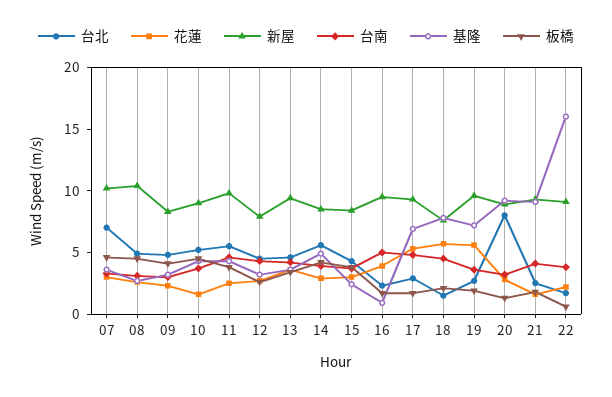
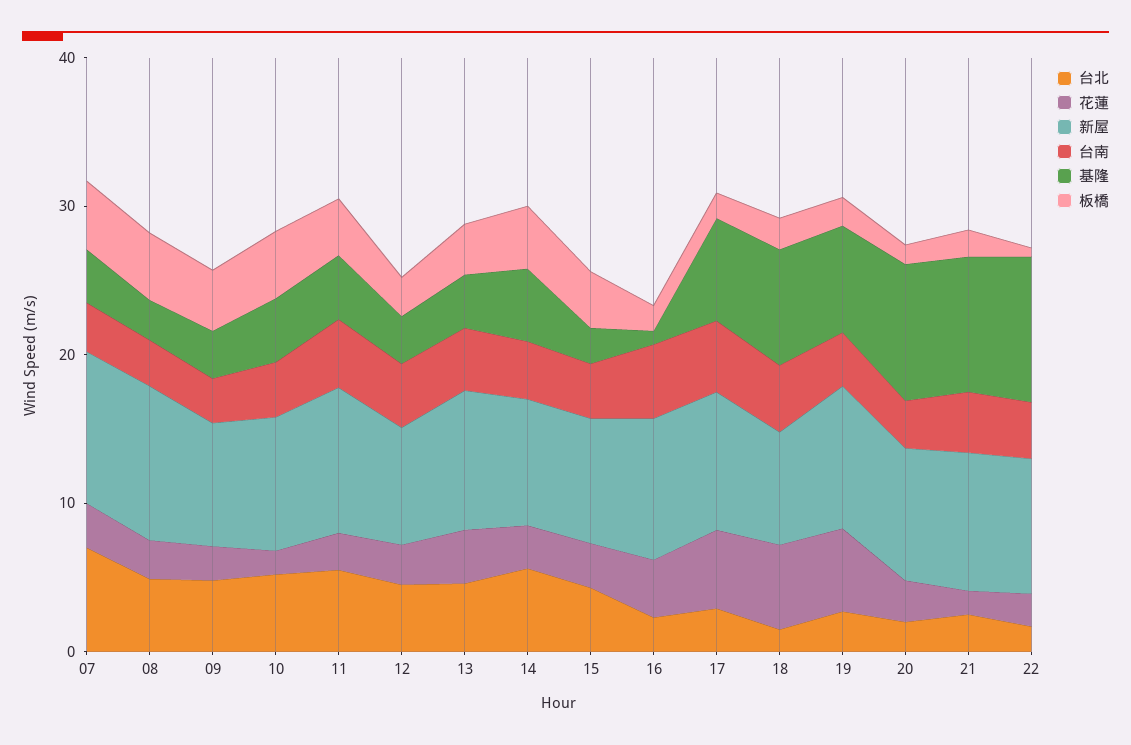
  {
    "台北": {
      "07": 7,
      "08": 5,
      "09": 5,
      "10": 5,
      "11": 6,
      "12": 5,
      "13": 5,
      "14": 6,
      "15": 4,
      "16": 2,
      "17": 3,
      "18": 2,
      "19": 3,
-     "20": 8,
+     "20": 2,
      "21": 3,
      "22": 2
    },
    "花蓮": {
      "07": 3,
      "08": 3,
      "09": 2,
      "10": 2,
      "11": 3,
      "12": 3,
      "13": 4,
      "14": 3,
      "15": 3,
      "16": 4,
      "17": 5,
      "18": 6,
      "19": 6,
      "20": 3,
      "21": 2,
      "22": 2
    },
    "新屋": {
      "07": 10,
      "08": 10,
      "09": 8,
      "10": 9,
      "11": 10,
      "12": 8,
      "13": 9,
      "14": 9,
      "15": 8,
      "16": 10,
      "17": 9,
      "18": 8,
      "19": 10,
      "20": 9,
      "21": 9,
      "22": 9
    },
    "台南": {
      "07": 3,
      "08": 3,
      "09": 3,
      "10": 4,
      "11": 5,
      "12": 4,
      "13": 4,
      "14": 4,
      "15": 4,
      "16": 5,
      "17": 5,
      "18": 5,
      "19": 4,
      "20": 3,
      "21": 4,
      "22": 4
    },
    "基隆": {
      "07": 4,
      "08": 3,
      "09": 3,
      "10": 4,
      "11": 4,
      "12": 3,
      "13": 4,
      "14": 5,
      "15": 2,
      "16": 1,
      "17": 7,
      "18": 8,
      "19": 7,
      "20": 9,
      "21": 9,
-     "22": 16
+     "22": 10
    },
    "板橋": {
      "07": 5,
      "08": 5,
      "09": 4,
      "10": 5,
      "11": 4,
      "12": 3,
      "13": 3,
      "14": 4,
      "15": 4,
      "16": 2,
      "17": 2,
      "18": 2,
      "19": 2,
      "20": 1,
      "21": 2,
      "22": 1
    }
  }

